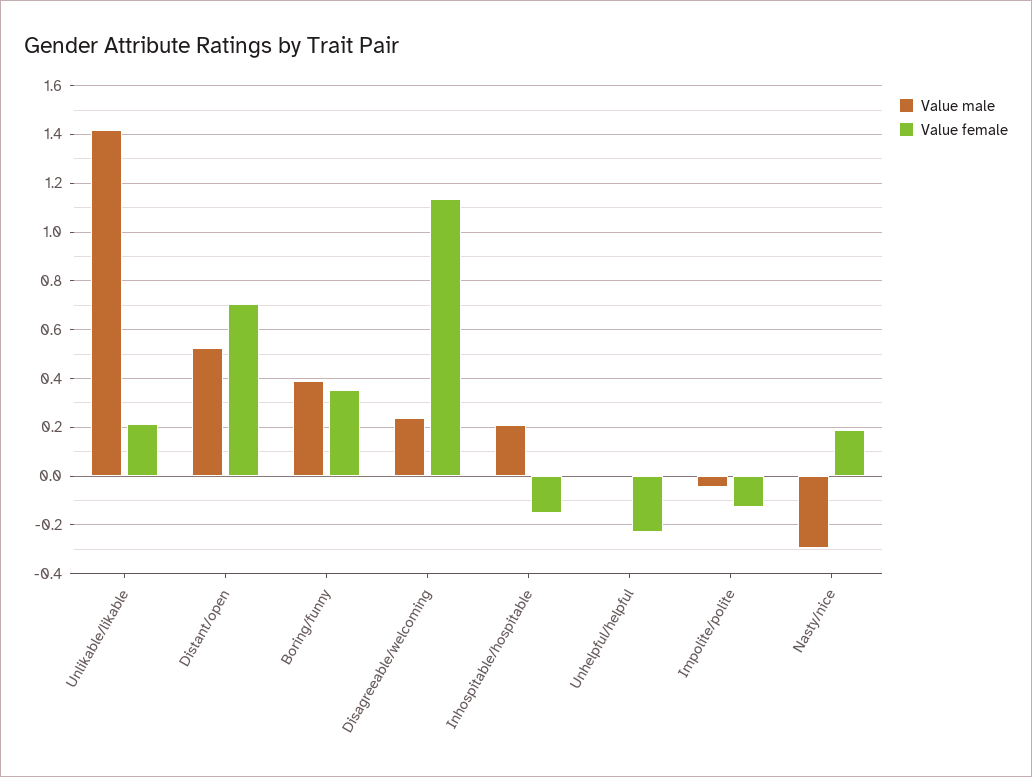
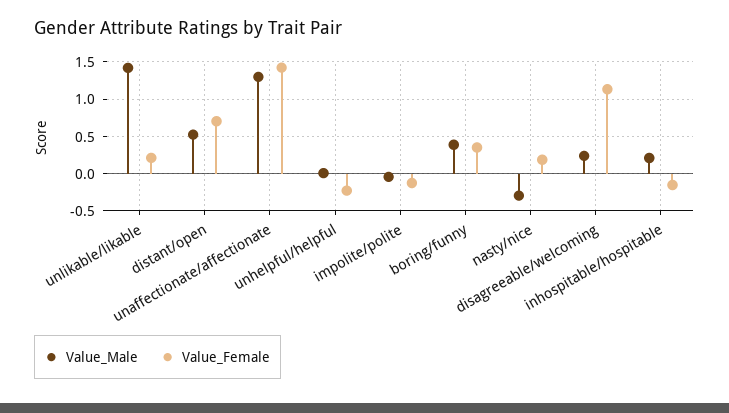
  {
    "Value male": {
      "Unlikable/likable": 1.425,
      "Distant/open": 0.525,
      "Boring/funny": 0.4,
      "Disagreeable/welcoming": 0.25,
      "Inhospitable/hospitable": 0.2,
      "Unhelpful/helpful": 0,
      "Impolite/polite": -0.05,
-     "Nasty/nice": -0.3
+     "Nasty/nice": -0.3,
+     "unaffectionate/affectionate": 1.3
    },
    "Value female": {
      "Unlikable/likable": 0.225,
      "Distant/open": 0.7,
      "Boring/funny": 0.35,
      "Disagreeable/welcoming": 1.125,
      "Inhospitable/hospitable": -0.15,
      "Unhelpful/helpful": -0.225,
      "Impolite/polite": -0.125,
-     "Nasty/nice": 0.175
+     "Nasty/nice": 0.175,
+     "unaffectionate/affectionate": 1.4
    }
  }

